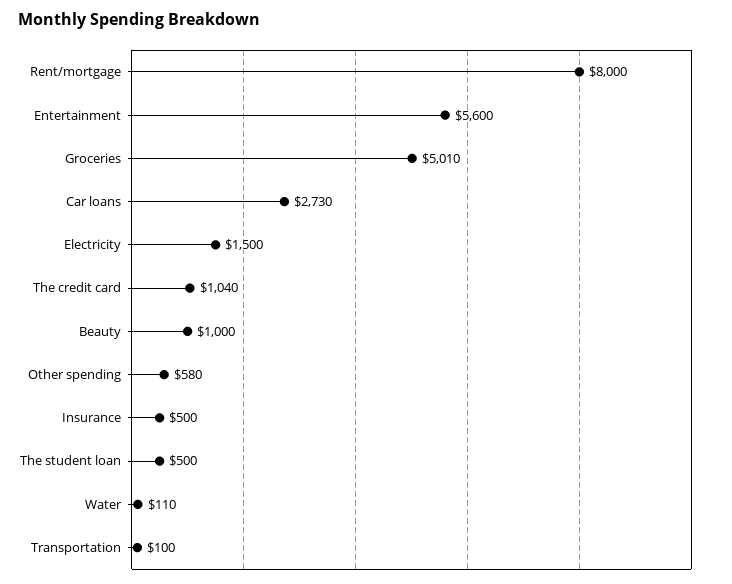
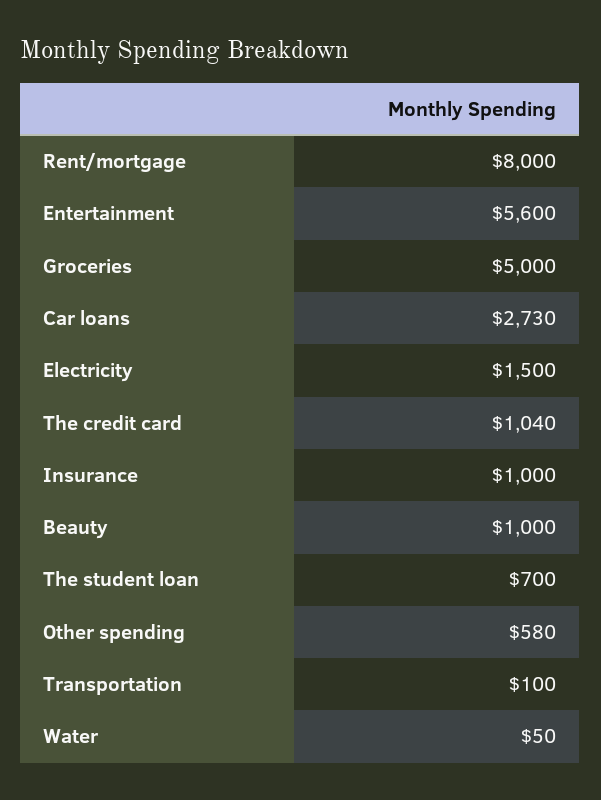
  {
    "Rent/mortgage": 8000,
    "Entertainment": 5600,
-   "Groceries": 5010,
+   "Groceries": 5000,
    "Car loans": 2730,
    "Electricity": 1500,
    "The credit card": 1040,
    "Beauty": 1000,
    "Other spending": 580,
-   "Insurance": 500,
+   "Insurance": 1000,
-   "The student loan": 500,
+   "The student loan": 700,
-   "Water": 110,
+   "Water": 50,
    "Transportation": 100
  }

